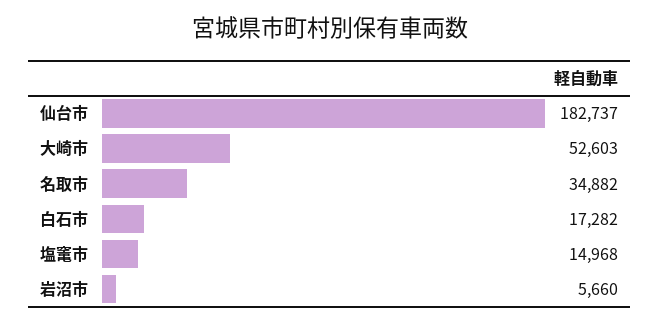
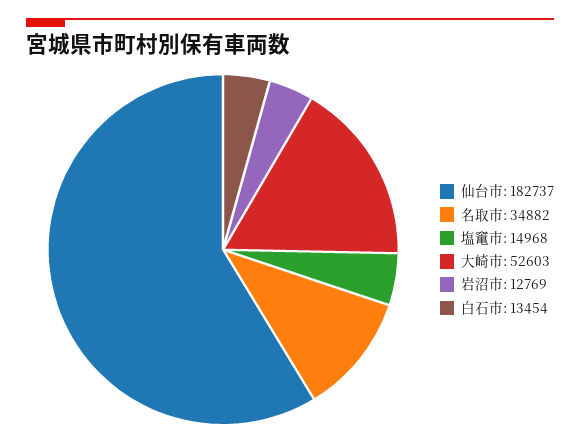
  {
    "仙台市": 182737,
    "大崎市": 52603,
    "名取市": 34882,
-   "白石市": 17282,
+   "白石市": 13454,
    "塩竃市": 14968,
-   "岩沼市": 5660
+   "岩沼市": 12769
  }

